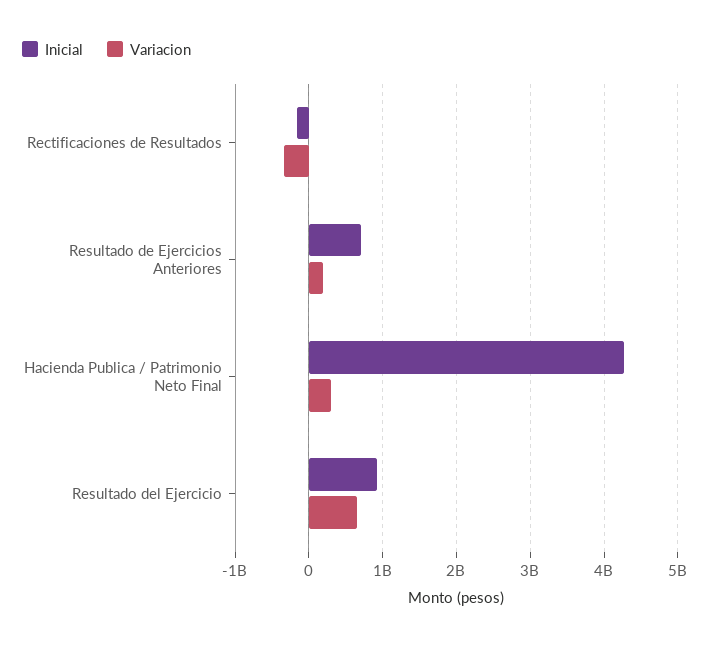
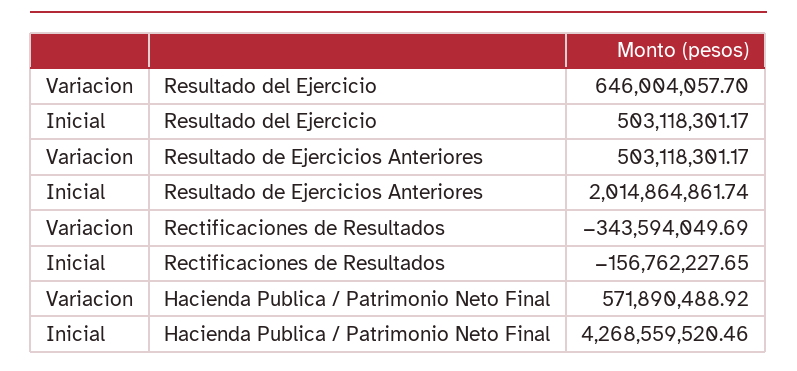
  {
    "Inicial": {
      "Rectificaciones de Resultados": -156762227.65,
-     "Resultado de Ejercicios Anteriores": 700000000,
+     "Resultado de Ejercicios Anteriores": 2014864861.74,
      "Hacienda Publica / Patrimonio Neto Final": 4268559520.46,
-     "Resultado del Ejercicio": 900000000
+     "Resultado del Ejercicio": 503118301.17
    },
    "Variacion": {
      "Rectificaciones de Resultados": -343594049.69,
-     "Resultado de Ejercicios Anteriores": 200000000,
+     "Resultado de Ejercicios Anteriores": 503118301.17,
-     "Hacienda Publica / Patrimonio Neto Final": 300000000,
+     "Hacienda Publica / Patrimonio Neto Final": 571890488.92,
      "Resultado del Ejercicio": 646004057.7
    }
  }

